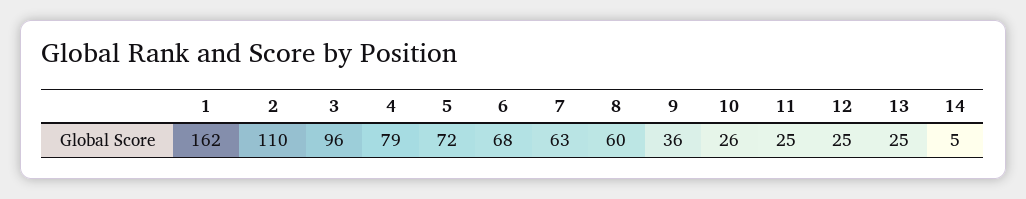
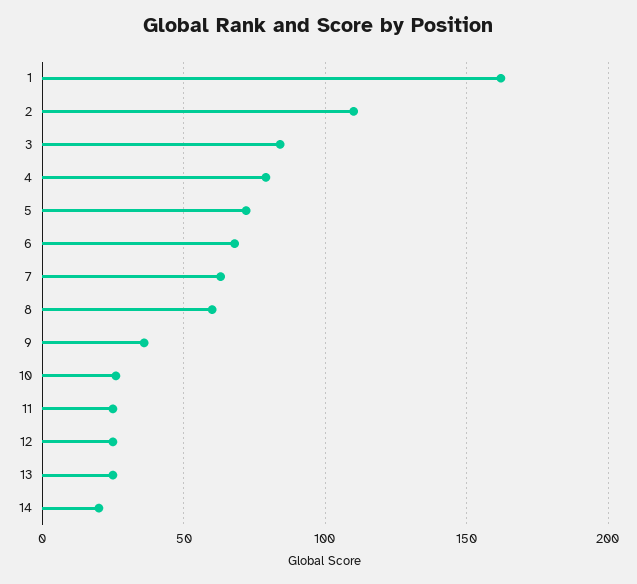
  {
    "1": 162,
    "2": 110,
-   "3": 96,
+   "3": 85,
    "4": 79,
    "5": 72,
    "6": 68,
    "7": 63,
    "8": 60,
    "9": 36,
    "10": 26,
    "11": 25,
    "12": 25,
    "13": 25,
-   "14": 5
+   "14": 20
  }

